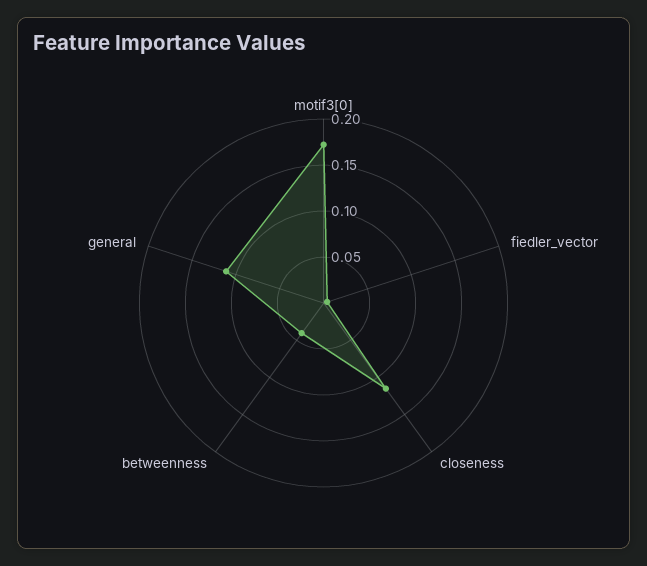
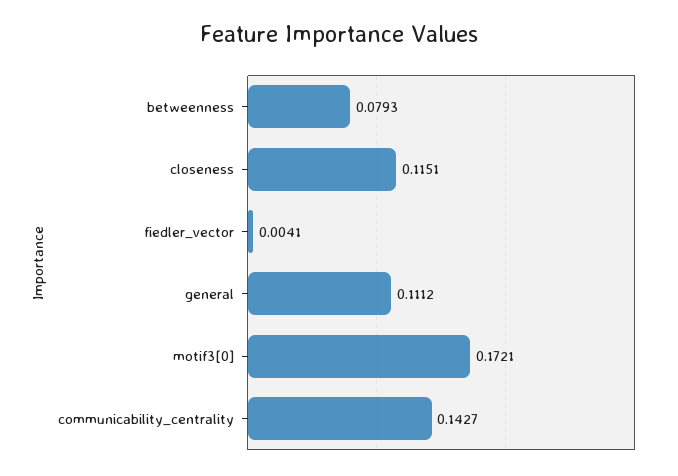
  {
    "motif3[0]": 0.1721,
    "fiedler_vector": 0.0041,
    "closeness": 0.1151,
-   "betweenness": 0.04,
+   "betweenness": 0.0793,
-   "general": 0.1112
+   "general": 0.1112,
+   "communicability_centrality": 0.1427
  }

